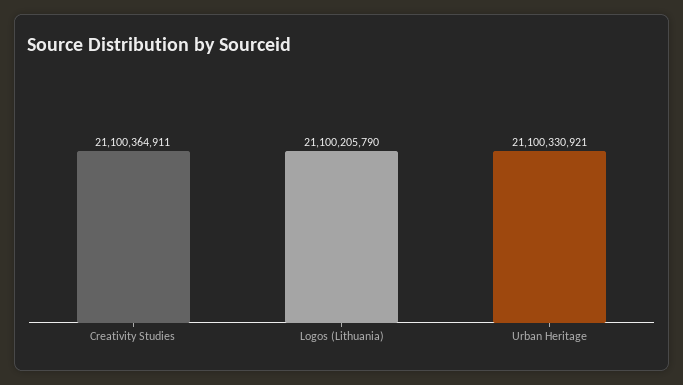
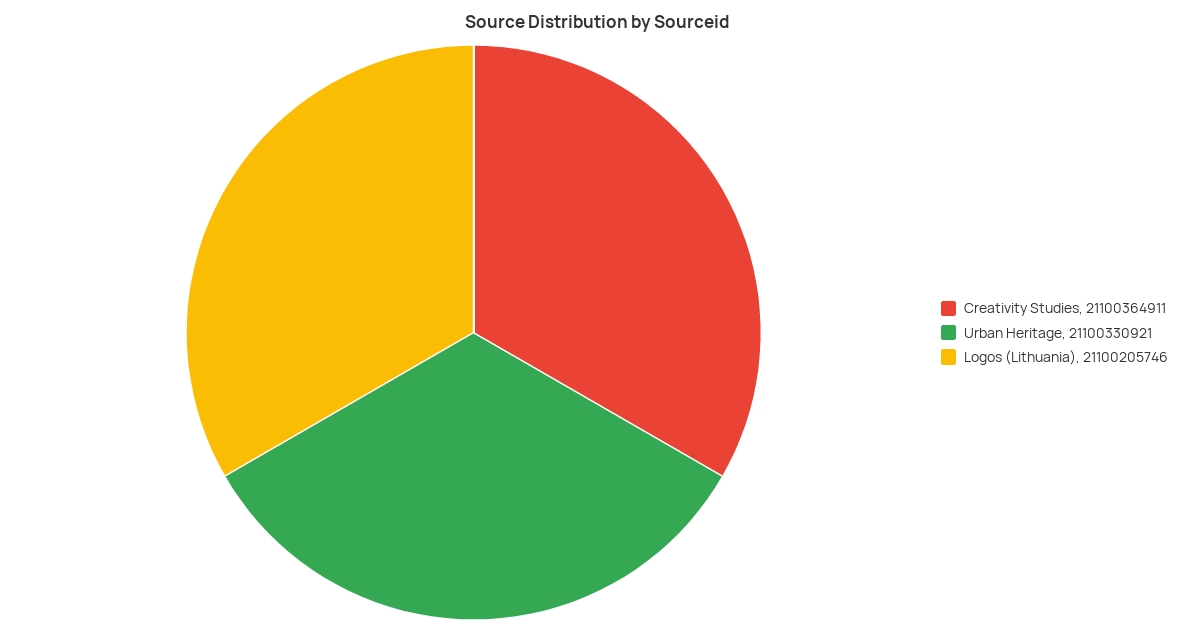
  {
    "Creativity Studies": 21100364911,
-   "Logos (Lithuania)": 21100205790,
+   "Logos (Lithuania)": 21100205746,
    "Urban Heritage": 21100330921
  }

